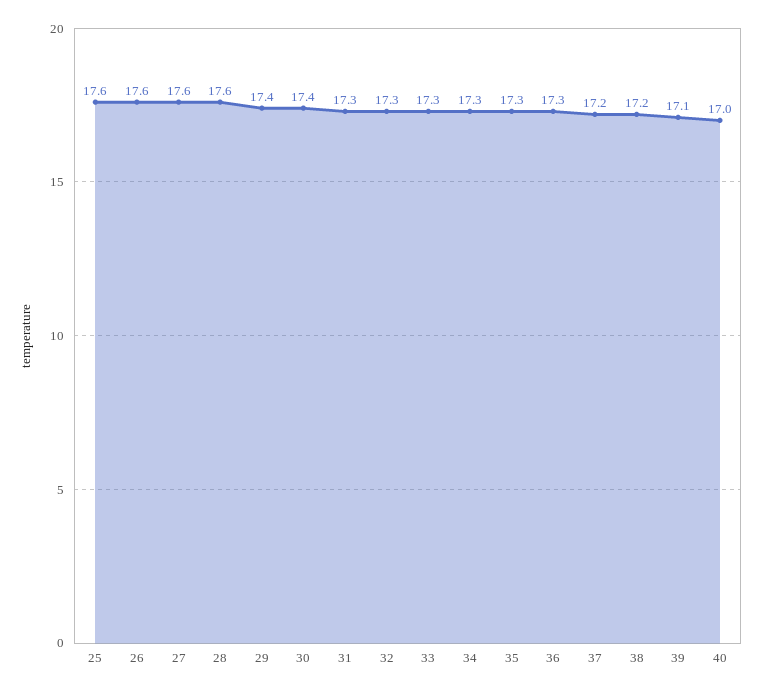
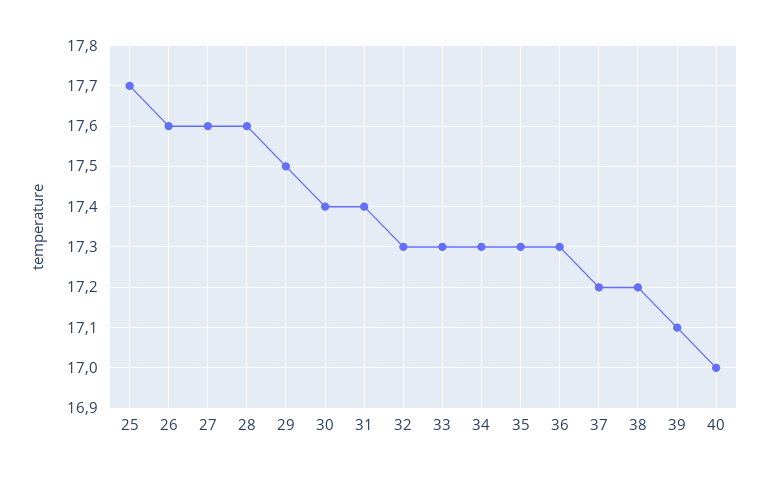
  {
-   "25": 17.6,
+   "25": 17.7,
    "26": 17.6,
    "27": 17.6,
    "28": 17.6,
-   "29": 17.4,
+   "29": 17.5,
    "30": 17.4,
-   "31": 17.3,
+   "31": 17.4,
    "32": 17.3,
    "33": 17.3,
    "34": 17.3,
    "35": 17.3,
    "36": 17.3,
    "37": 17.2,
    "38": 17.2,
    "39": 17.1,
    "40": 17
  }

